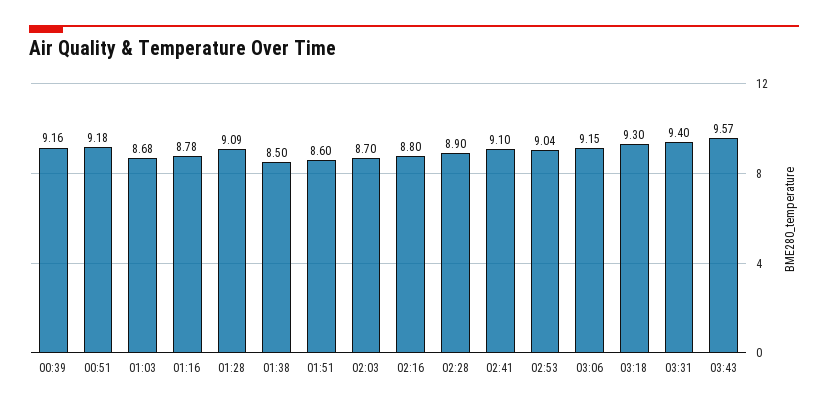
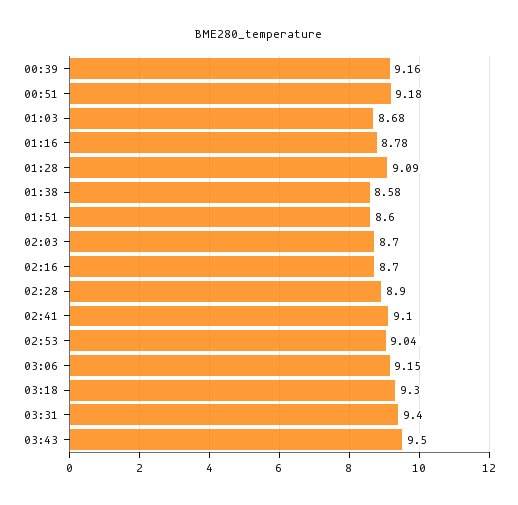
  {
    "00:39": 9.16,
    "00:51": 9.18,
    "01:03": 8.68,
    "01:16": 8.78,
    "01:28": 9.09,
-   "01:38": 8.5,
+   "01:38": 8.58,
    "01:51": 8.6,
    "02:03": 8.7,
-   "02:16": 8.8,
+   "02:16": 8.7,
    "02:28": 8.9,
    "02:41": 9.1,
    "02:53": 9.04,
    "03:06": 9.15,
    "03:18": 9.3,
    "03:31": 9.4,
-   "03:43": 9.57
+   "03:43": 9.5
  }

